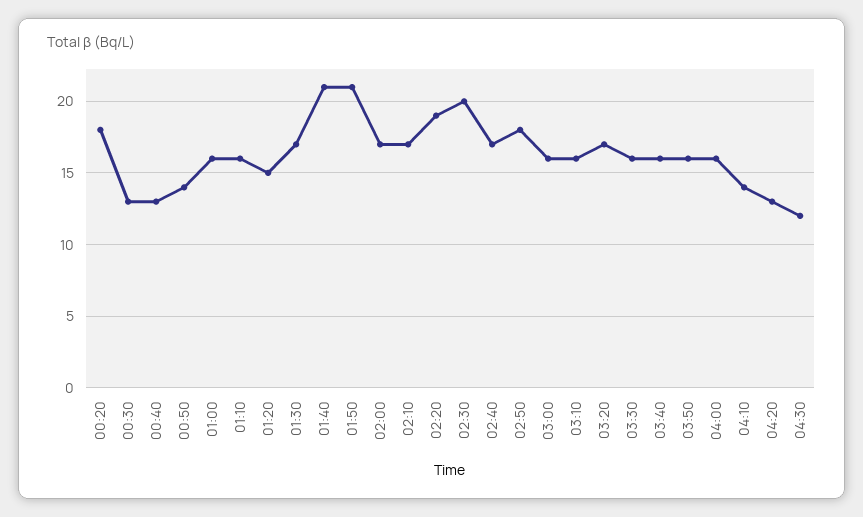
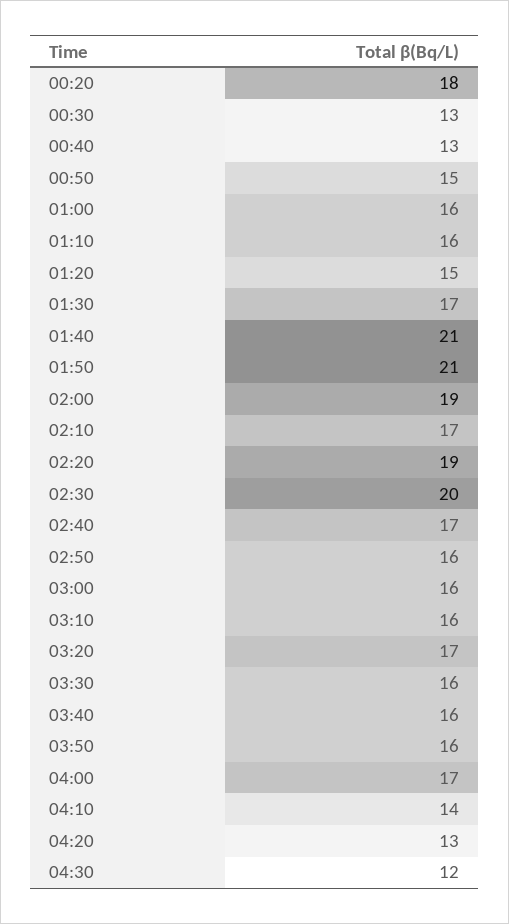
  {
    "00:20": 18,
    "00:30": 13,
    "00:40": 13,
-   "00:50": 14,
+   "00:50": 15,
    "01:00": 16,
    "01:10": 16,
    "01:20": 15,
    "01:30": 17,
    "01:40": 21,
    "01:50": 21,
-   "02:00": 17,
+   "02:00": 19,
    "02:10": 17,
    "02:20": 19,
    "02:30": 20,
    "02:40": 17,
-   "02:50": 18,
+   "02:50": 16,
    "03:00": 16,
    "03:10": 16,
    "03:20": 17,
    "03:30": 16,
    "03:40": 16,
    "03:50": 16,
-   "04:00": 16,
+   "04:00": 17,
    "04:10": 14,
    "04:20": 13,
    "04:30": 12
  }

